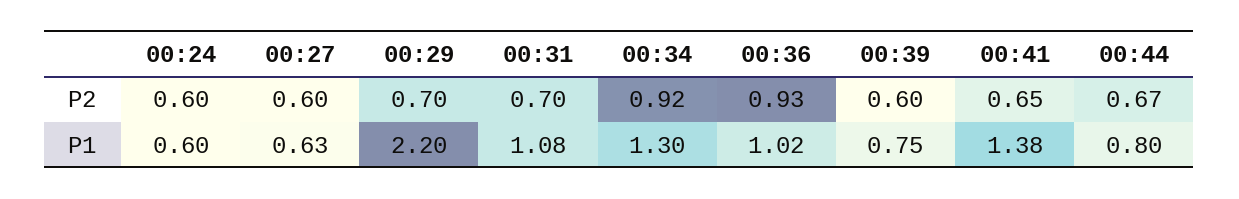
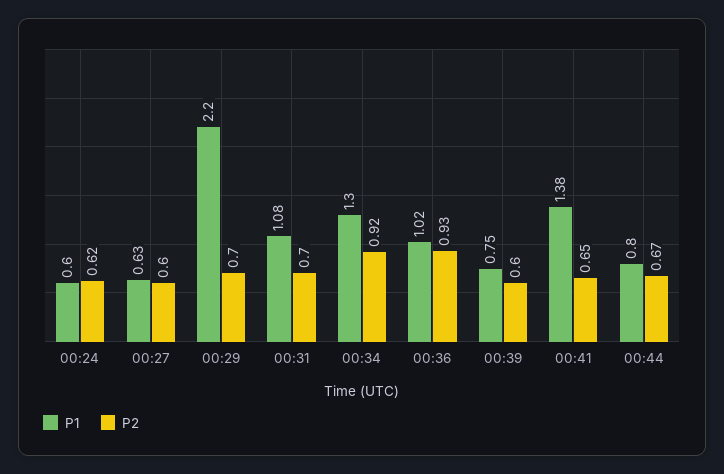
  {
    "P2": {
-     "00:24": 0.6,
+     "00:24": 0.62,
      "00:27": 0.6,
      "00:29": 0.7,
      "00:31": 0.7,
      "00:34": 0.92,
      "00:36": 0.93,
      "00:39": 0.6,
      "00:41": 0.65,
      "00:44": 0.67
    },
    "P1": {
      "00:24": 0.6,
      "00:27": 0.63,
      "00:29": 2.2,
      "00:31": 1.08,
      "00:34": 1.3,
      "00:36": 1.02,
      "00:39": 0.75,
      "00:41": 1.38,
      "00:44": 0.8
    }
  }

